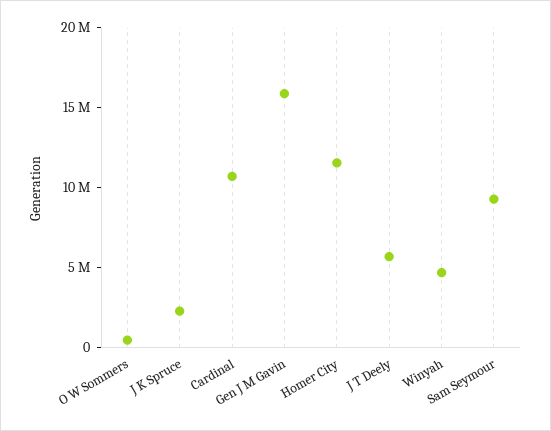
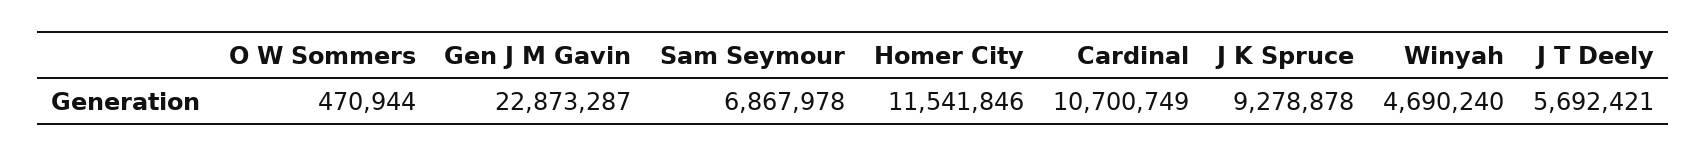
  {
    "O W Sommers": 470944,
-   "J K Spruce": 2000000,
+   "J K Spruce": 9278878,
    "Cardinal": 10700749,
-   "Gen J M Gavin": 16000000,
+   "Gen J M Gavin": 22873287,
    "Homer City": 11541846,
    "J T Deely": 5692421,
    "Winyah": 4690240,
-   "Sam Seymour": 9000000
+   "Sam Seymour": 6867978
  }

